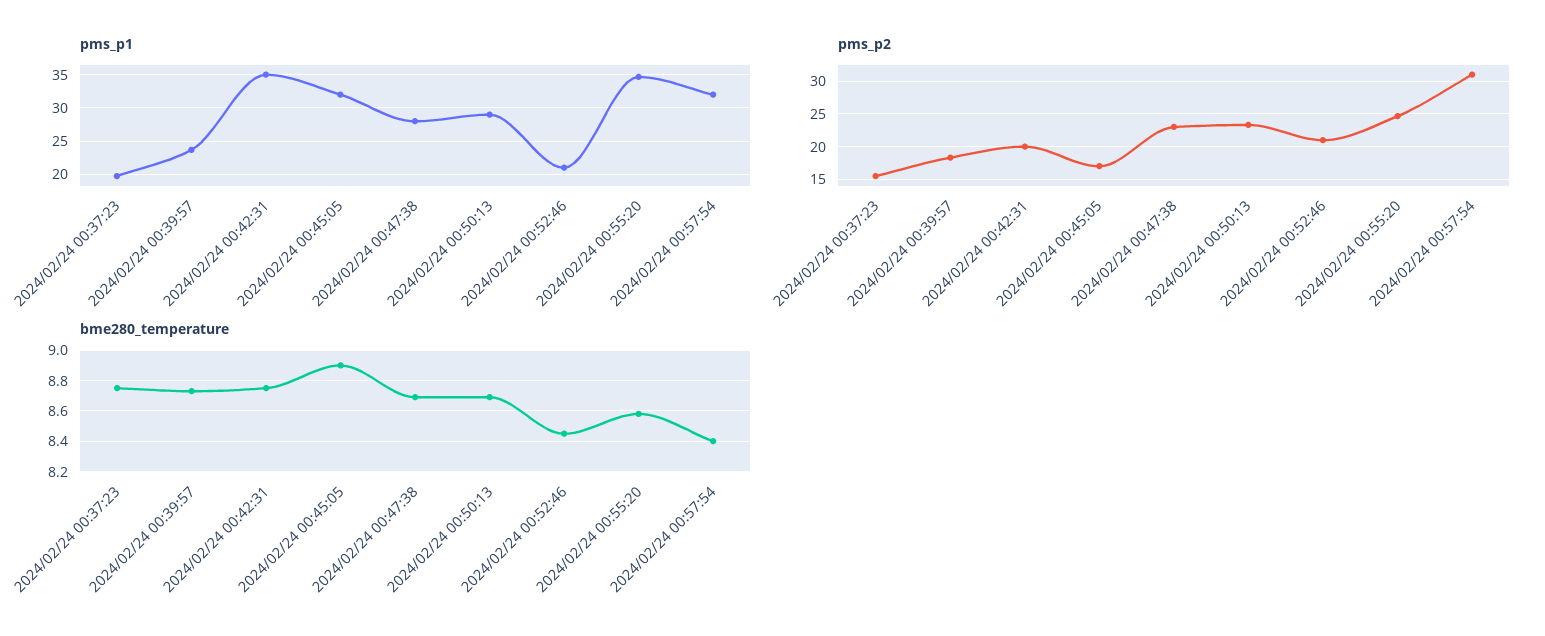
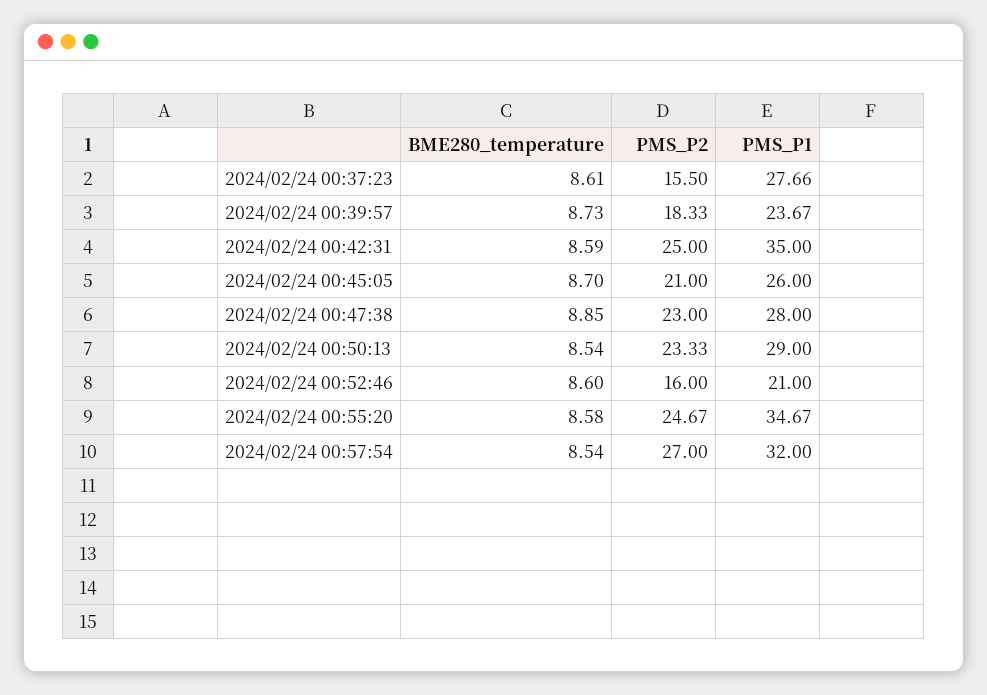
  {
    "pms_p1": {
-     "2024/02/24 00:37:23": 20,
+     "2024/02/24 00:37:23": 27.66,
      "2024/02/24 00:39:57": 23.67,
      "2024/02/24 00:42:31": 35,
-     "2024/02/24 00:45:05": 32,
+     "2024/02/24 00:45:05": 26,
      "2024/02/24 00:47:38": 28,
      "2024/02/24 00:50:13": 29,
      "2024/02/24 00:52:46": 21,
      "2024/02/24 00:55:20": 34.67,
      "2024/02/24 00:57:54": 32
    },
    "pms_p2": {
      "2024/02/24 00:37:23": 15.5,
      "2024/02/24 00:39:57": 18.33,
-     "2024/02/24 00:42:31": 20,
+     "2024/02/24 00:42:31": 25,
-     "2024/02/24 00:45:05": 17,
+     "2024/02/24 00:45:05": 21,
      "2024/02/24 00:47:38": 23,
      "2024/02/24 00:50:13": 23.33,
-     "2024/02/24 00:52:46": 21,
+     "2024/02/24 00:52:46": 16,
      "2024/02/24 00:55:20": 24.67,
-     "2024/02/24 00:57:54": 31
+     "2024/02/24 00:57:54": 27
    },
    "bme280_temperature": {
-     "2024/02/24 00:37:23": 8.75,
+     "2024/02/24 00:37:23": 8.61,
      "2024/02/24 00:39:57": 8.73,
-     "2024/02/24 00:42:31": 8.75,
+     "2024/02/24 00:42:31": 8.59,
-     "2024/02/24 00:45:05": 8.9,
+     "2024/02/24 00:45:05": 8.7,
-     "2024/02/24 00:47:38": 8.7,
+     "2024/02/24 00:47:38": 8.85,
-     "2024/02/24 00:50:13": 8.7,
+     "2024/02/24 00:50:13": 8.54,
-     "2024/02/24 00:52:46": 8.45,
+     "2024/02/24 00:52:46": 8.6,
      "2024/02/24 00:55:20": 8.58,
-     "2024/02/24 00:57:54": 8.4
+     "2024/02/24 00:57:54": 8.54
    }
  }

